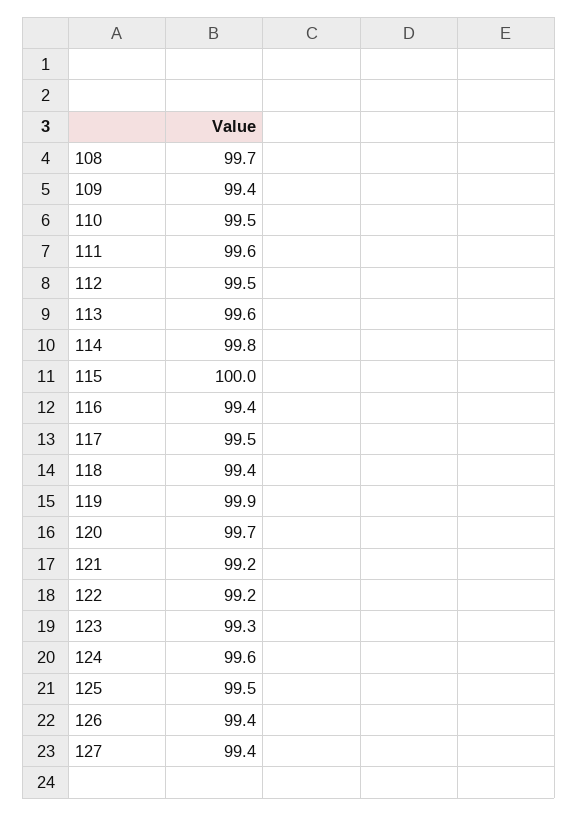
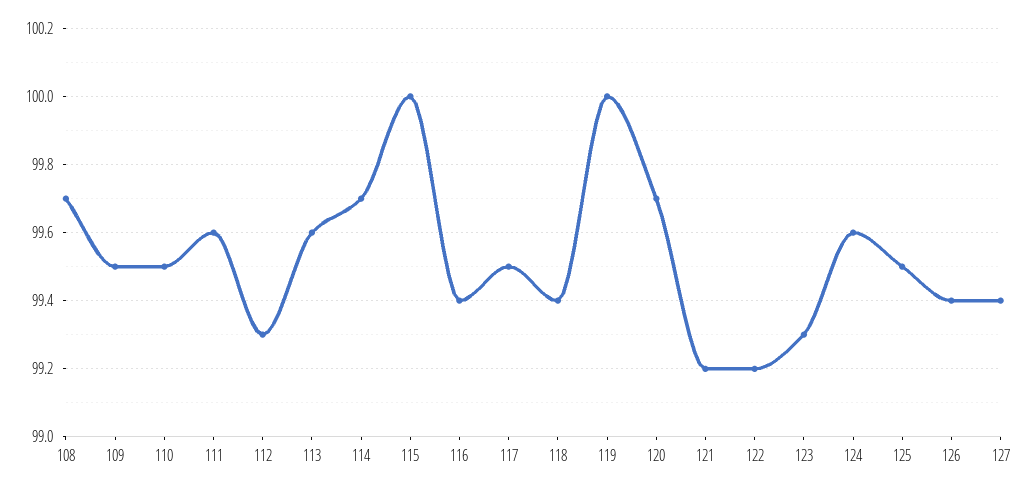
  {
    "108": 99.7,
-   "109": 99.4,
+   "109": 99.5,
    "110": 99.5,
    "111": 99.6,
-   "112": 99.5,
+   "112": 99.3,
    "113": 99.6,
-   "114": 99.8,
+   "114": 99.7,
    "115": 100,
    "116": 99.4,
    "117": 99.5,
    "118": 99.4,
-   "119": 99.9,
+   "119": 100,
    "120": 99.7,
    "121": 99.2,
    "122": 99.2,
    "123": 99.3,
    "124": 99.6,
    "125": 99.5,
    "126": 99.4,
    "127": 99.4
  }

